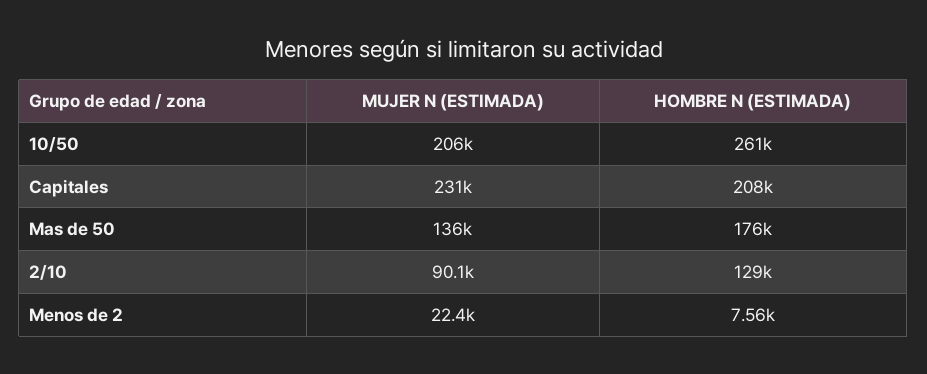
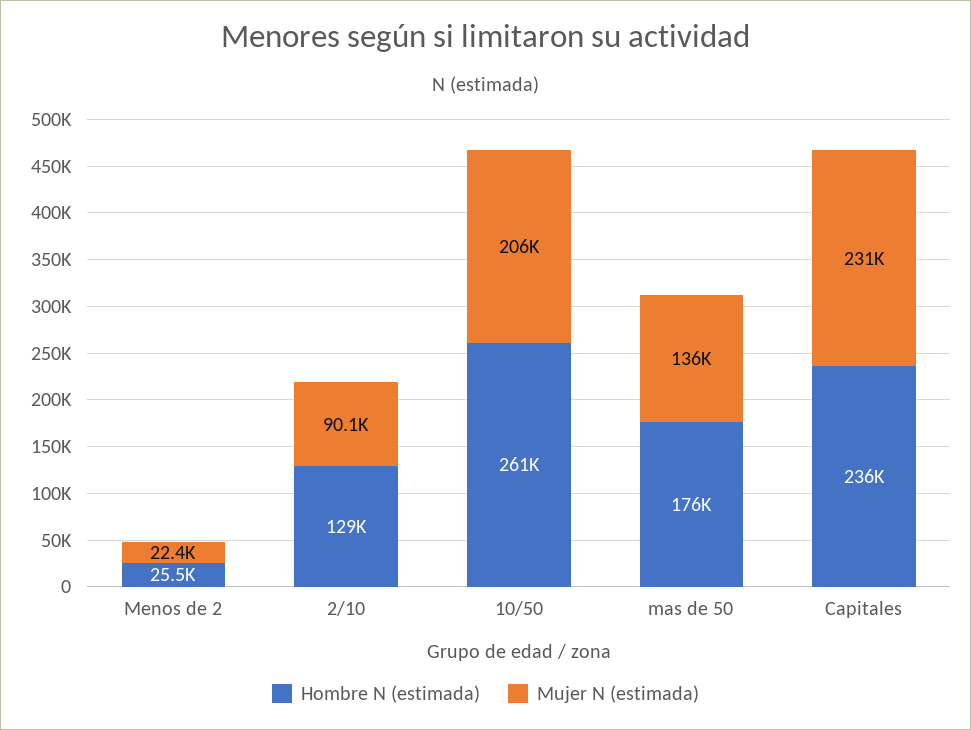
  {
    "MUJER N (ESTIMADA)": {
      "10/50": 206000,
      "Capitales": 231000,
      "Mas de 50": 136000,
      "2/10": 90100,
      "Menos de 2": 22400
    },
    "HOMBRE N (ESTIMADA)": {
      "10/50": 261000,
-     "Capitales": 208000,
+     "Capitales": 236000,
      "Mas de 50": 176000,
      "2/10": 129000,
-     "Menos de 2": 7560
+     "Menos de 2": 25500
    }
  }

